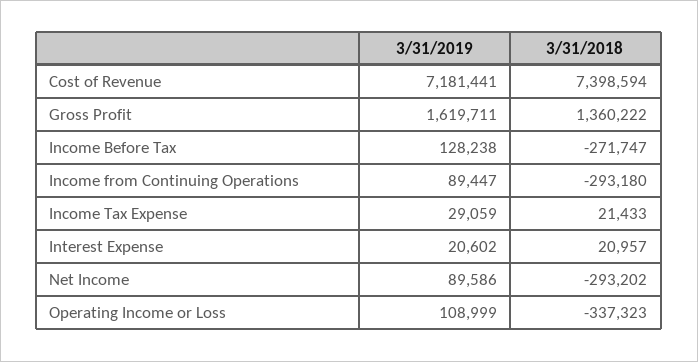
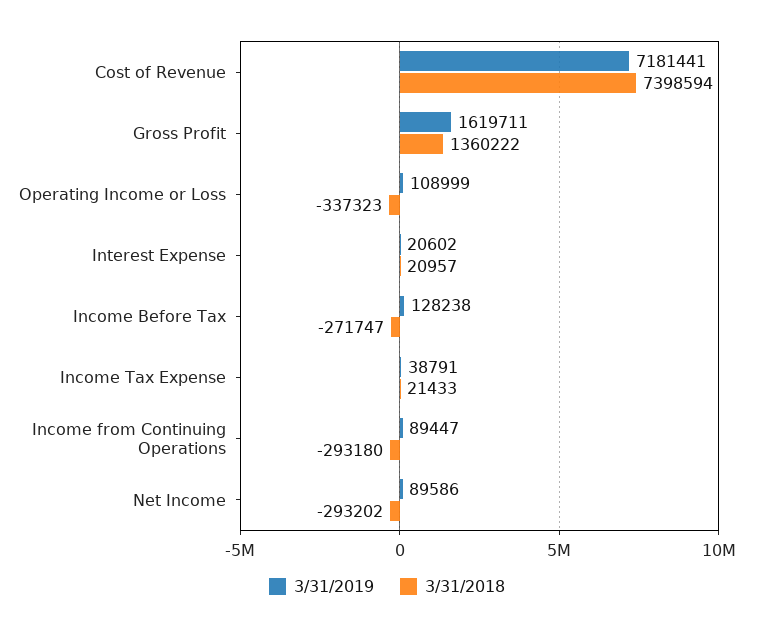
  {
    "3/31/2019": {
      "Cost of Revenue": 7181441,
      "Gross Profit": 1619711,
      "Income Before Tax": 128238,
      "Income from Continuing Operations": 89447,
-     "Income Tax Expense": 29059,
+     "Income Tax Expense": 38791,
      "Interest Expense": 20602,
      "Net Income": 89586,
      "Operating Income or Loss": 108999
    },
    "3/31/2018": {
      "Cost of Revenue": 7398594,
      "Gross Profit": 1360222,
      "Income Before Tax": -271747,
      "Income from Continuing Operations": -293180,
      "Income Tax Expense": 21433,
      "Interest Expense": 20957,
      "Net Income": -293202,
      "Operating Income or Loss": -337323
    }
  }

